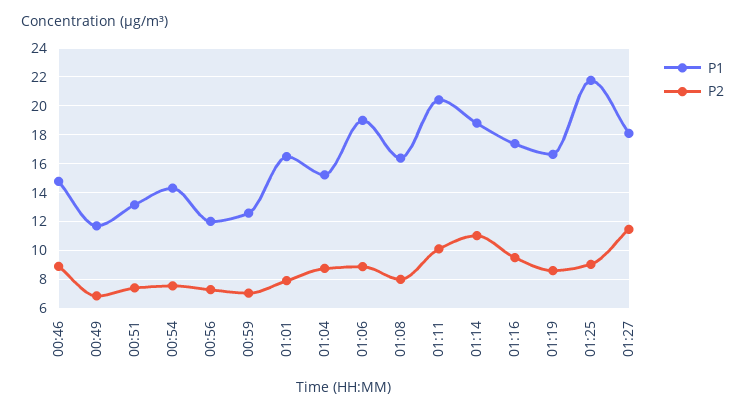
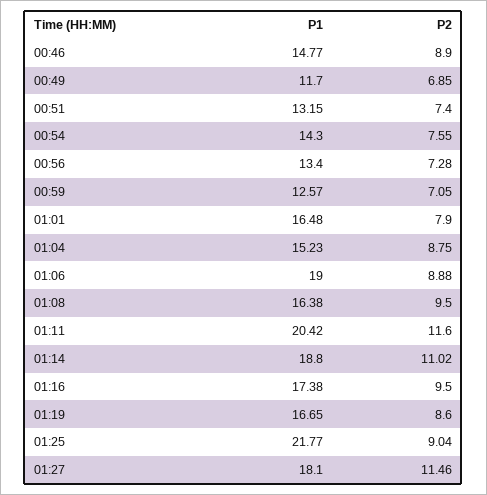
  {
    "P1": {
      "00:46": 14.77,
      "00:49": 11.7,
      "00:51": 13.15,
      "00:54": 14.3,
-     "00:56": 12,
+     "00:56": 13.4,
      "00:59": 12.57,
      "01:01": 16.48,
      "01:04": 15.23,
      "01:06": 19,
      "01:08": 16.38,
      "01:11": 20.42,
      "01:14": 18.8,
      "01:16": 17.38,
      "01:19": 16.65,
      "01:25": 21.77,
      "01:27": 18.1
    },
    "P2": {
      "00:46": 8.9,
      "00:49": 6.85,
      "00:51": 7.4,
      "00:54": 7.55,
      "00:56": 7.28,
      "00:59": 7.05,
      "01:01": 7.9,
      "01:04": 8.75,
      "01:06": 8.88,
-     "01:08": 8,
+     "01:08": 9.5,
-     "01:11": 10,
+     "01:11": 11.6,
      "01:14": 11.02,
      "01:16": 9.5,
      "01:19": 8.6,
      "01:25": 9.04,
      "01:27": 11.46
    }
  }

